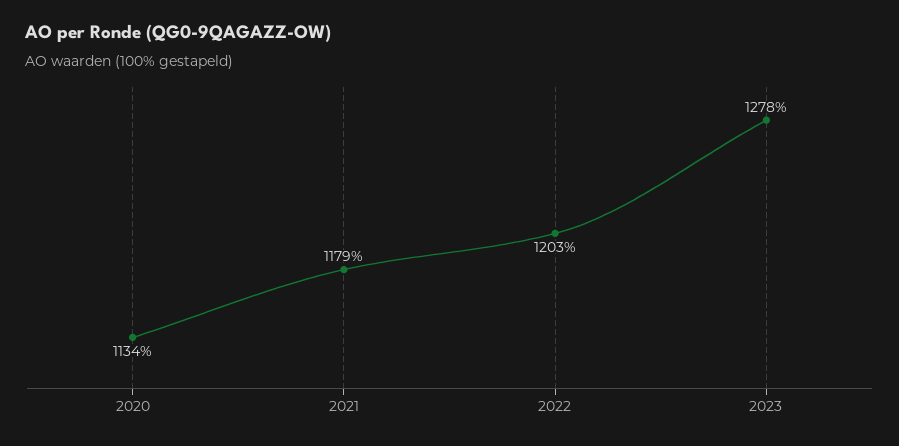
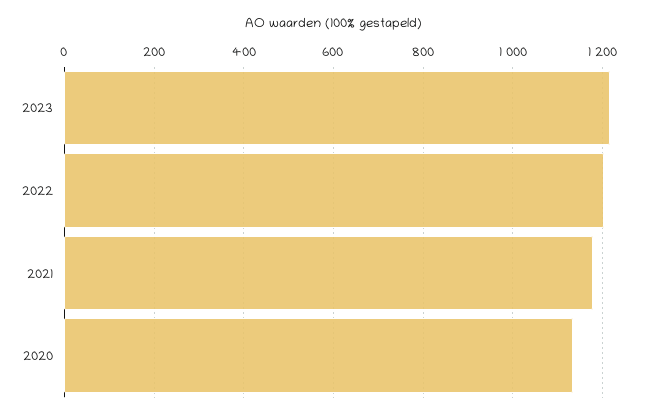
  {
    "2020": 1134,
    "2021": 1179,
    "2022": 1203,
-   "2023": 1278
+   "2023": 1220
  }

